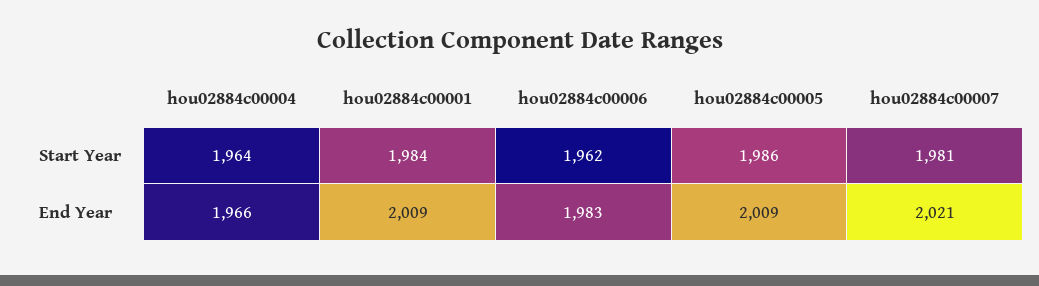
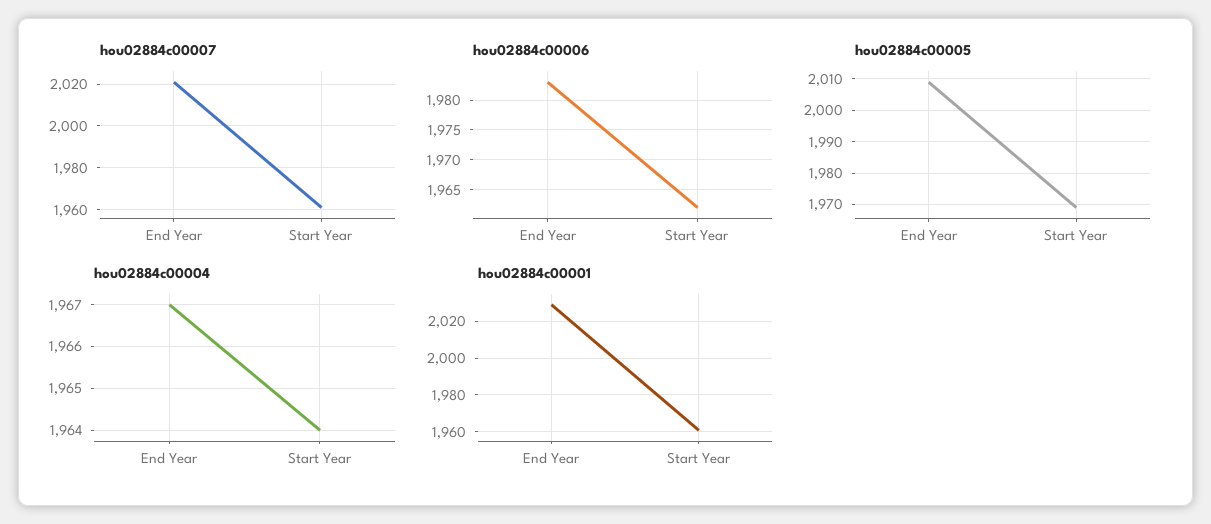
  {
    "hou02884c00004": {
      "Start Year": 1964,
-     "End Year": 1966
+     "End Year": 1967
    },
    "hou02884c00001": {
-     "Start Year": 1984,
+     "Start Year": 1960,
-     "End Year": 2009
+     "End Year": 2030
    },
    "hou02884c00006": {
      "Start Year": 1962,
      "End Year": 1983
    },
    "hou02884c00005": {
-     "Start Year": 1986,
+     "Start Year": 1970,
      "End Year": 2009
    },
    "hou02884c00007": {
-     "Start Year": 1981,
+     "Start Year": 1960,
      "End Year": 2021
    }
  }

